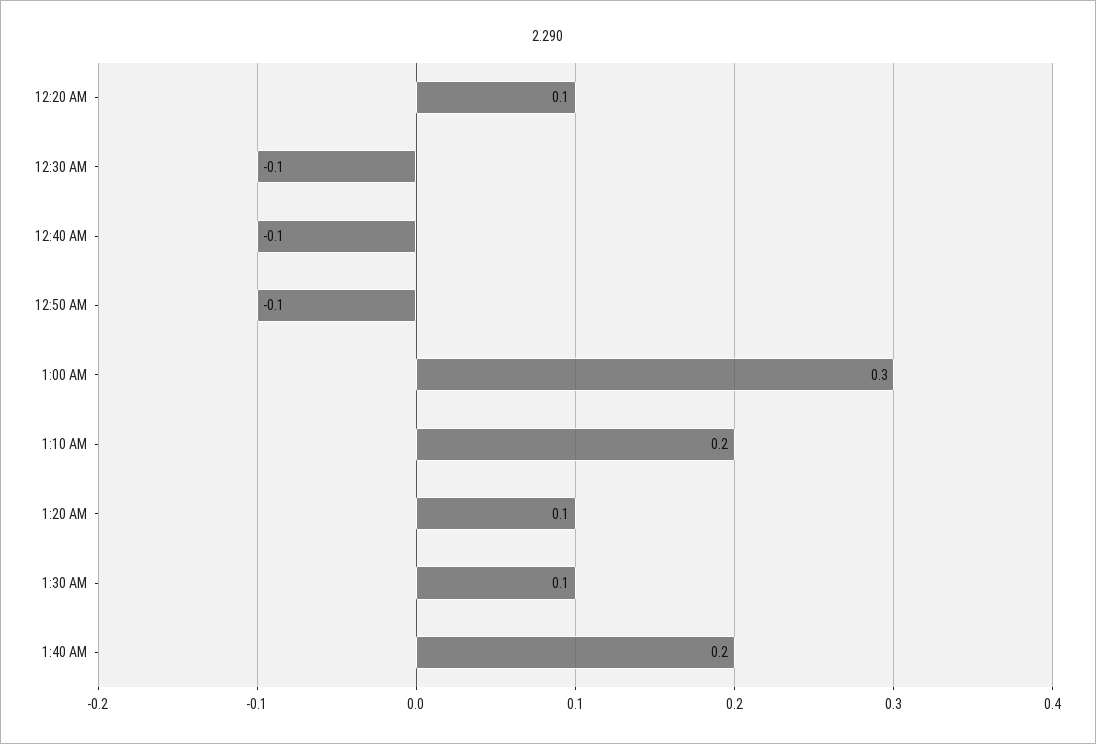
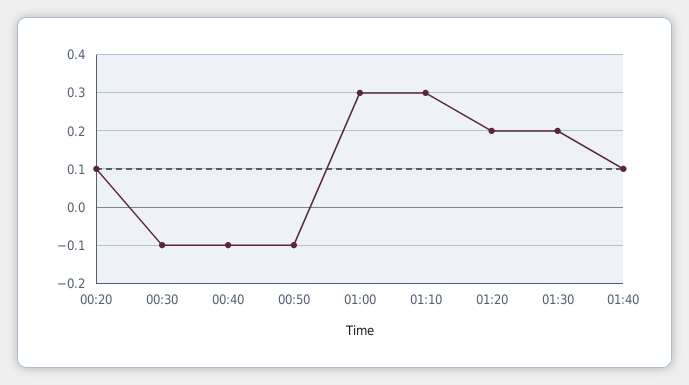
  {
    "12:20 AM": 0.1,
    "12:30 AM": -0.1,
    "12:40 AM": -0.1,
    "12:50 AM": -0.1,
    "1:00 AM": 0.3,
-   "1:10 AM": 0.2,
+   "1:10 AM": 0.3,
-   "1:20 AM": 0.1,
+   "1:20 AM": 0.2,
-   "1:30 AM": 0.1,
+   "1:30 AM": 0.2,
-   "1:40 AM": 0.2
+   "1:40 AM": 0.1
  }

